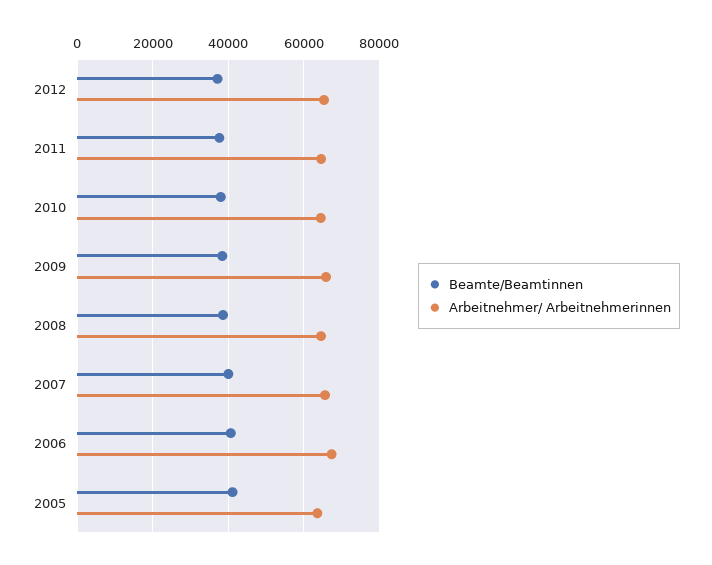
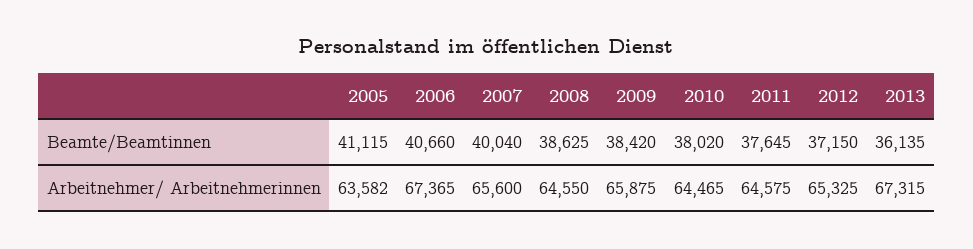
  {
    "Beamte/Beamtinnen": {
      "2012": 37150,
      "2011": 37645,
      "2010": 38020,
      "2009": 38420,
      "2008": 38625,
      "2007": 40040,
      "2006": 40660,
-     "2005": 41115
+     "2005": 41115,
+     "2013": 36135
    },
    "Arbeitnehmer/ Arbeitnehmerinnen": {
      "2012": 65325,
      "2011": 64575,
      "2010": 64465,
      "2009": 65875,
      "2008": 64550,
      "2007": 65600,
      "2006": 67365,
-     "2005": 63582
+     "2005": 63582,
+     "2013": 67315
    }
  }

